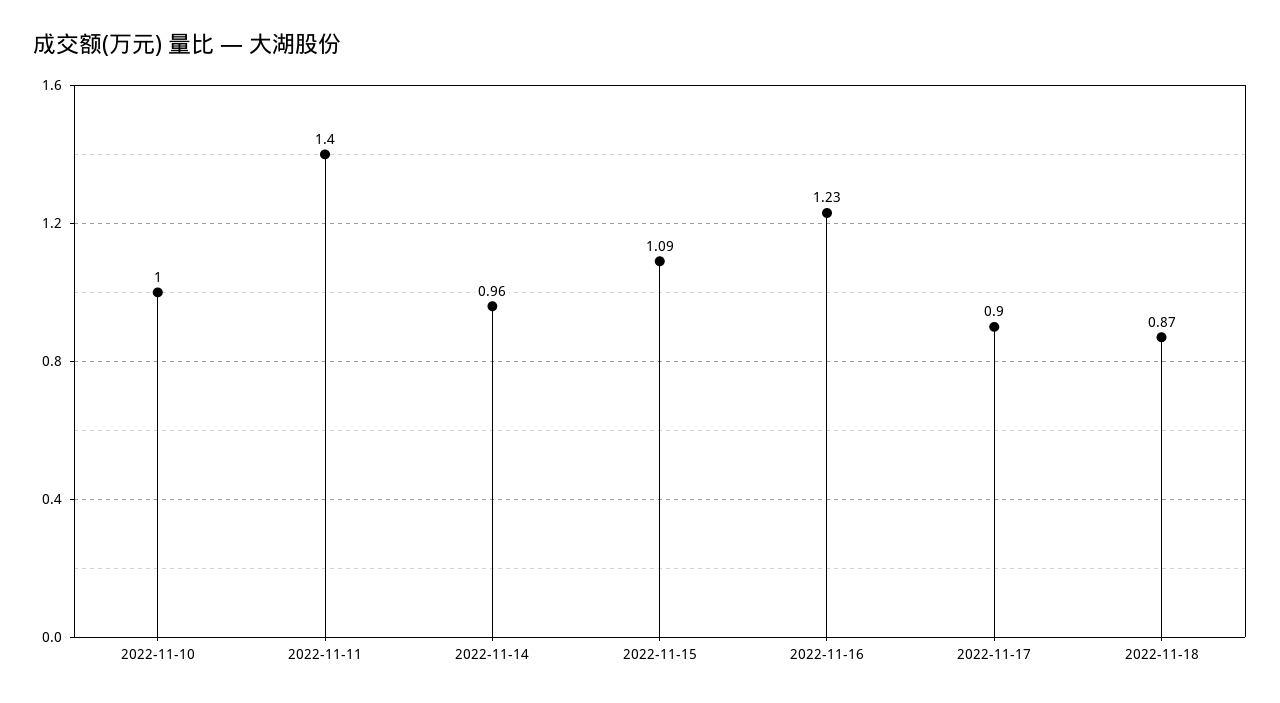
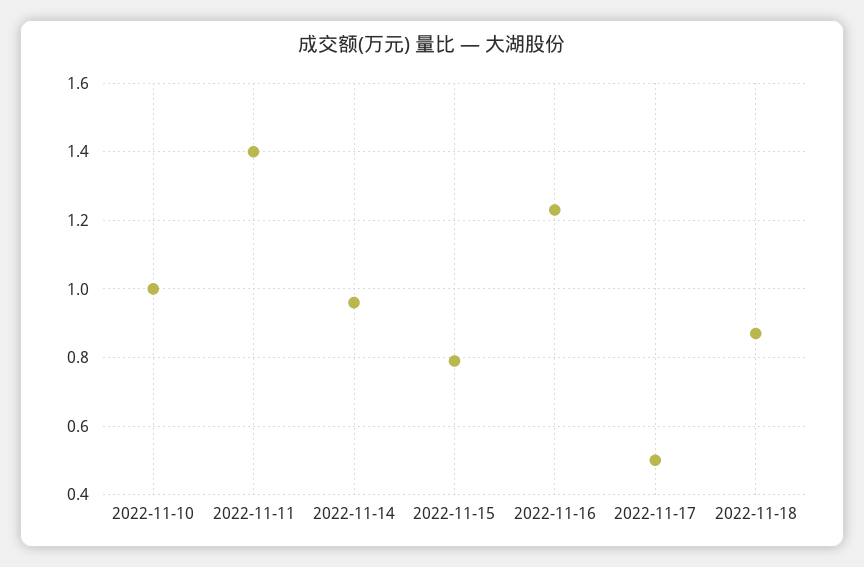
  {
    "2022-11-10": 1,
    "2022-11-11": 1.4,
    "2022-11-14": 0.96,
-   "2022-11-15": 1.09,
+   "2022-11-15": 0.8,
    "2022-11-16": 1.23,
-   "2022-11-17": 0.9,
+   "2022-11-17": 0.5,
    "2022-11-18": 0.87
  }

